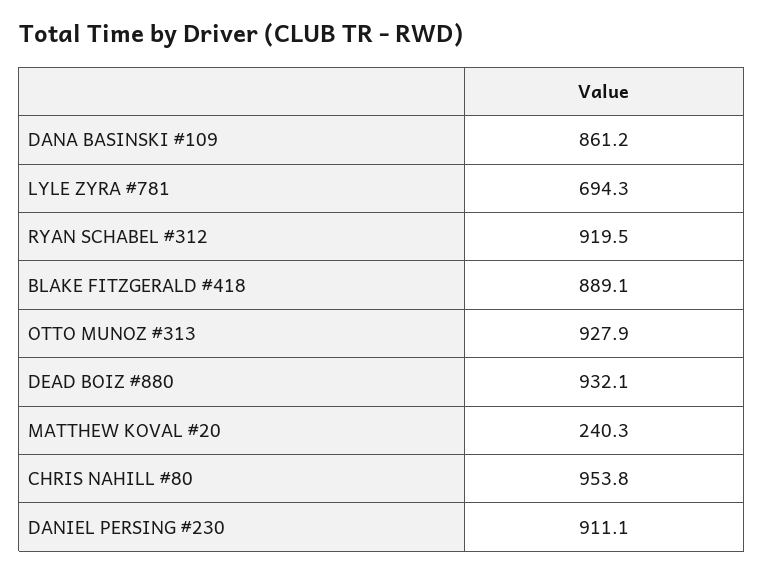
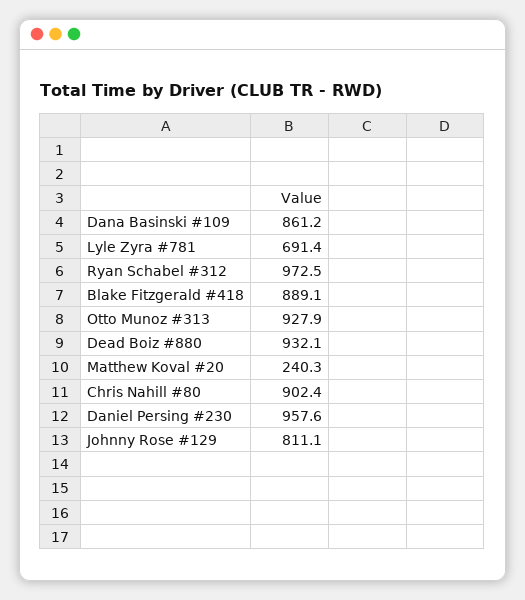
  {
    "DANA BASINSKI #109": 861.2,
-   "LYLE ZYRA #781": 694.3,
+   "LYLE ZYRA #781": 691.4,
-   "RYAN SCHABEL #312": 919.5,
+   "RYAN SCHABEL #312": 972.5,
    "BLAKE FITZGERALD #418": 889.1,
    "OTTO MUNOZ #313": 927.9,
    "DEAD BOIZ #880": 932.1,
    "MATTHEW KOVAL #20": 240.3,
-   "CHRIS NAHILL #80": 953.8,
+   "CHRIS NAHILL #80": 902.4,
-   "DANIEL PERSING #230": 911.1
+   "DANIEL PERSING #230": 957.6,
+   "Johnny Rose #129": 811.1
  }

